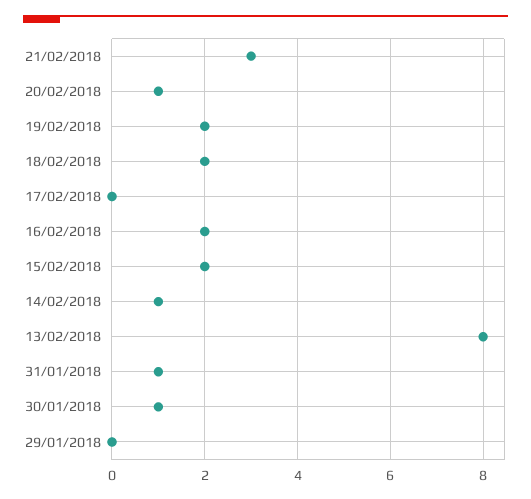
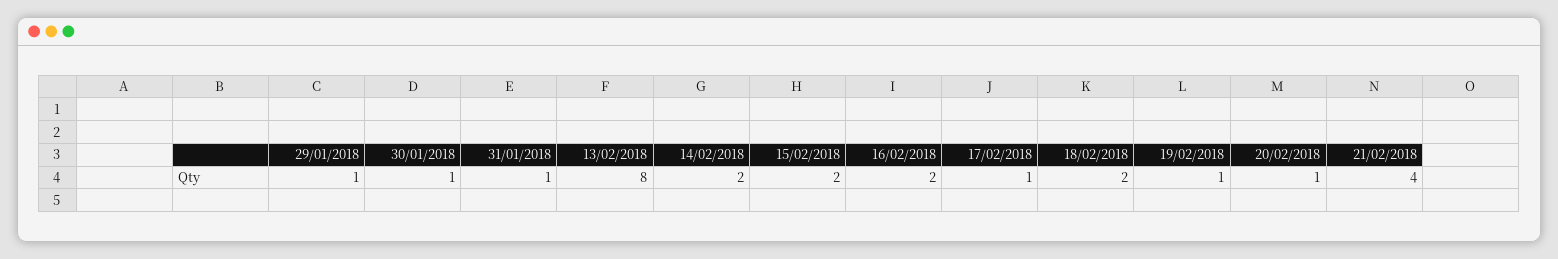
  {
-   "21/02/2018": 3,
+   "21/02/2018": 4,
    "20/02/2018": 1,
-   "19/02/2018": 2,
+   "19/02/2018": 1,
    "18/02/2018": 2,
-   "17/02/2018": 0,
+   "17/02/2018": 1,
    "16/02/2018": 2,
    "15/02/2018": 2,
-   "14/02/2018": 1,
+   "14/02/2018": 2,
    "13/02/2018": 8,
    "31/01/2018": 1,
    "30/01/2018": 1,
-   "29/01/2018": 0
+   "29/01/2018": 1
  }

